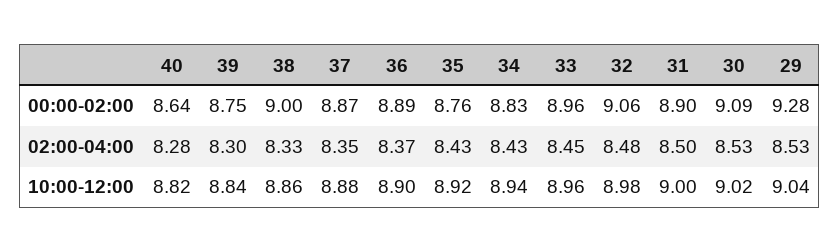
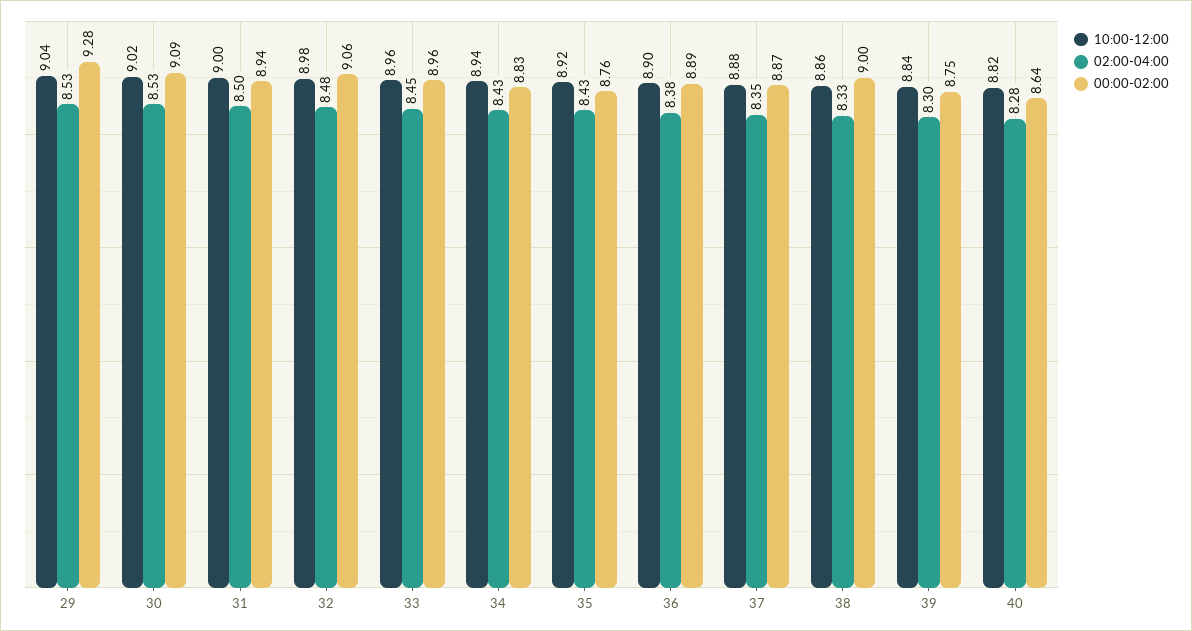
  {
    "00:00-02:00": {
      "40": 8.64,
      "39": 8.75,
      "38": 9,
      "37": 8.87,
      "36": 8.89,
      "35": 8.76,
      "34": 8.83,
      "33": 8.96,
      "32": 9.06,
-     "31": 8.9,
+     "31": 8.94,
      "30": 9.09,
      "29": 9.28
    },
    "02:00-04:00": {
      "40": 8.28,
      "39": 8.3,
      "38": 8.33,
      "37": 8.35,
-     "36": 8.37,
+     "36": 8.38,
      "35": 8.43,
      "34": 8.43,
      "33": 8.45,
      "32": 8.48,
      "31": 8.5,
      "30": 8.53,
      "29": 8.53
    },
    "10:00-12:00": {
      "40": 8.82,
      "39": 8.84,
      "38": 8.86,
      "37": 8.88,
      "36": 8.9,
      "35": 8.92,
      "34": 8.94,
      "33": 8.96,
      "32": 8.98,
      "31": 9,
      "30": 9.02,
      "29": 9.04
    }
  }

